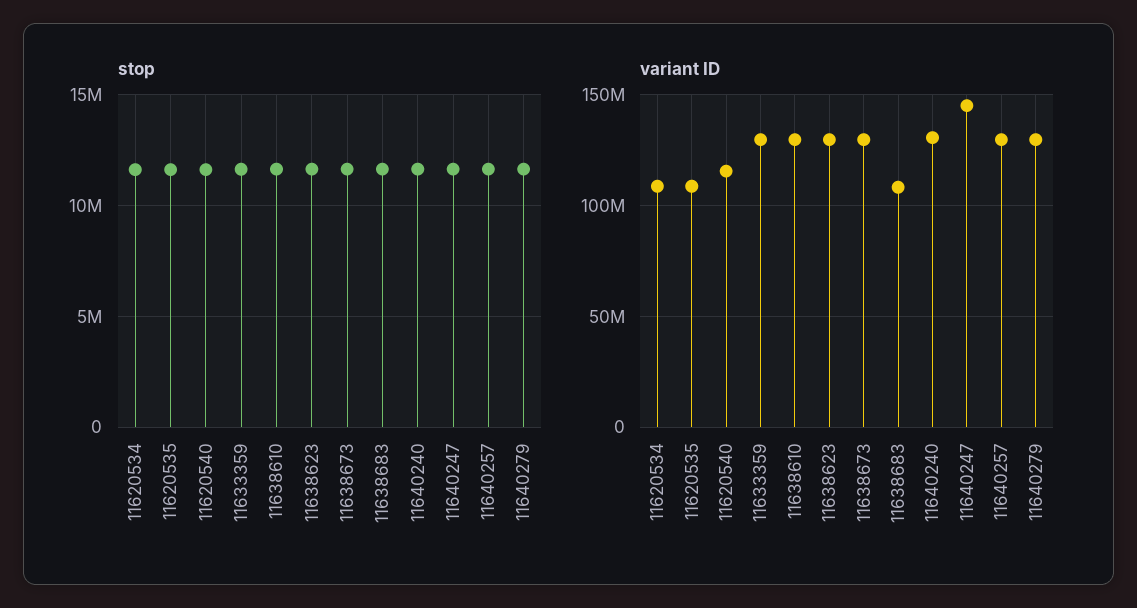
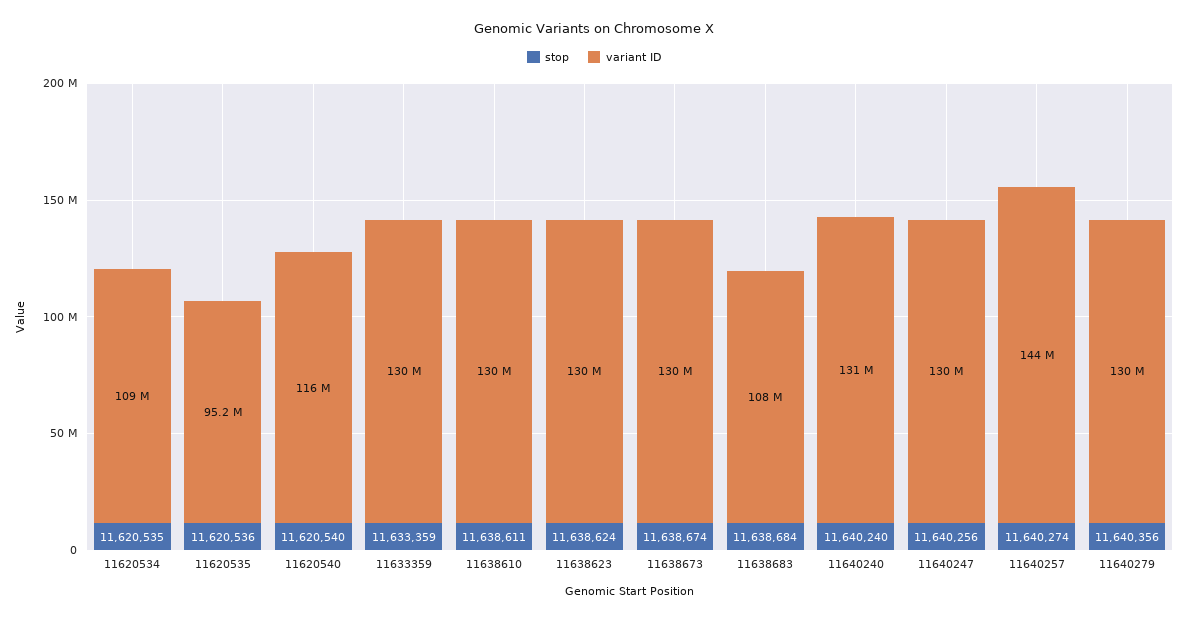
  {
    "stop": {
      "11620534": 11620535,
      "11620535": 11620536,
      "11620540": 11620540,
      "11633359": 11633359,
      "11638610": 11638611,
      "11638623": 11638624,
      "11638673": 11638674,
      "11638683": 11638684,
      "11640240": 11640240,
      "11640247": 11640256,
      "11640257": 11640274,
      "11640279": 11640356
    },
    "variant ID": {
      "11620534": 109000000,
-     "11620535": 110000000,
+     "11620535": 95200000,
      "11620540": 116000000,
      "11633359": 130000000,
      "11638610": 130000000,
      "11638623": 130000000,
      "11638673": 130000000,
      "11638683": 108000000,
      "11640240": 131000000,
-     "11640247": 145000000,
+     "11640247": 130000000,
-     "11640257": 130000000,
+     "11640257": 144000000,
      "11640279": 130000000
    }
  }

